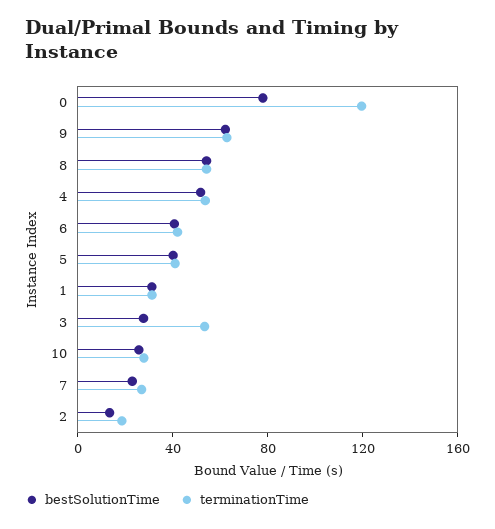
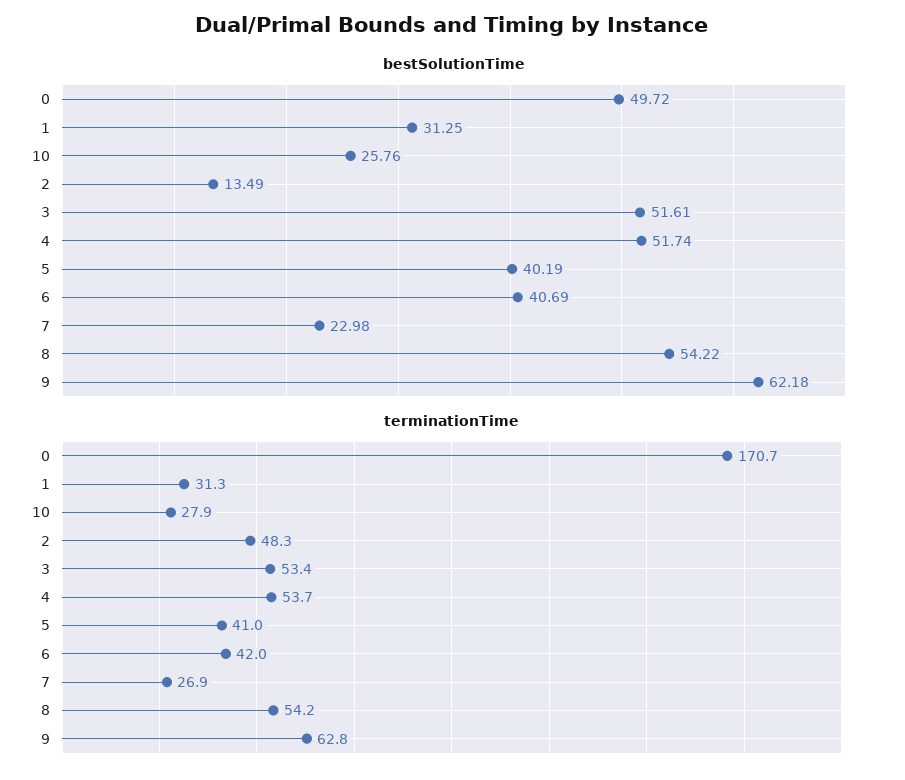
  {
    "bestSolutionTime": {
-     "0": 80,
+     "0": 49.72,
      "9": 62.18,
      "8": 54.22,
      "4": 51.74,
      "6": 40.69,
      "5": 40.19,
      "1": 31.25,
-     "3": 30,
+     "3": 51.61,
      "10": 25.76,
      "7": 22.98,
      "2": 13.49
    },
    "terminationTime": {
-     "0": 120,
+     "0": 170.7,
      "9": 62.8,
      "8": 54.2,
      "4": 53.7,
      "6": 42,
      "5": 41,
      "1": 31.3,
      "3": 53.4,
      "10": 27.9,
      "7": 26.9,
-     "2": 20
+     "2": 48.3
    }
  }

